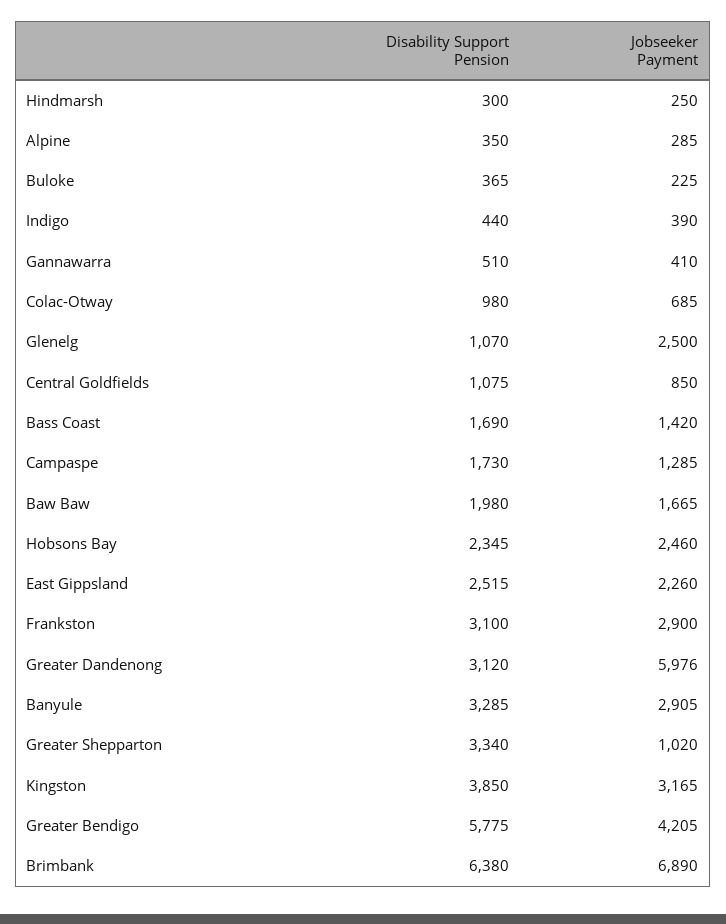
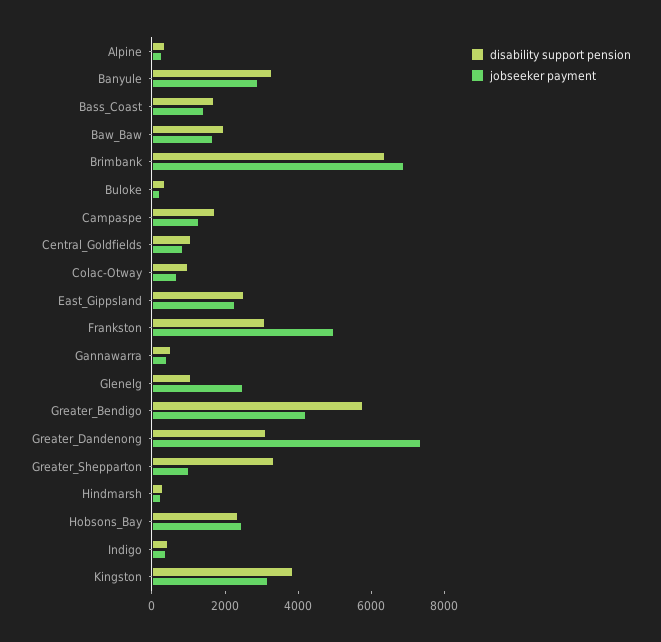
  {
    "Disability Support Pension": {
      "Hindmarsh": 300,
      "Alpine": 350,
      "Buloke": 365,
      "Indigo": 440,
      "Gannawarra": 510,
      "Colac-Otway": 980,
      "Glenelg": 1070,
      "Central Goldfields": 1075,
      "Bass Coast": 1690,
      "Campaspe": 1730,
      "Baw Baw": 1980,
      "Hobsons Bay": 2345,
      "East Gippsland": 2515,
      "Frankston": 3100,
      "Greater Dandenong": 3120,
      "Banyule": 3285,
      "Greater Shepparton": 3340,
      "Kingston": 3850,
      "Greater Bendigo": 5775,
      "Brimbank": 6380
    },
    "Jobseeker Payment": {
      "Hindmarsh": 250,
      "Alpine": 285,
      "Buloke": 225,
      "Indigo": 390,
      "Gannawarra": 410,
      "Colac-Otway": 685,
      "Glenelg": 2500,
      "Central Goldfields": 850,
      "Bass Coast": 1420,
      "Campaspe": 1285,
      "Baw Baw": 1665,
      "Hobsons Bay": 2460,
      "East Gippsland": 2260,
-     "Frankston": 2900,
+     "Frankston": 5000,
-     "Greater Dandenong": 5976,
+     "Greater Dandenong": 7500,
      "Banyule": 2905,
      "Greater Shepparton": 1020,
      "Kingston": 3165,
      "Greater Bendigo": 4205,
      "Brimbank": 6890
    }
  }

